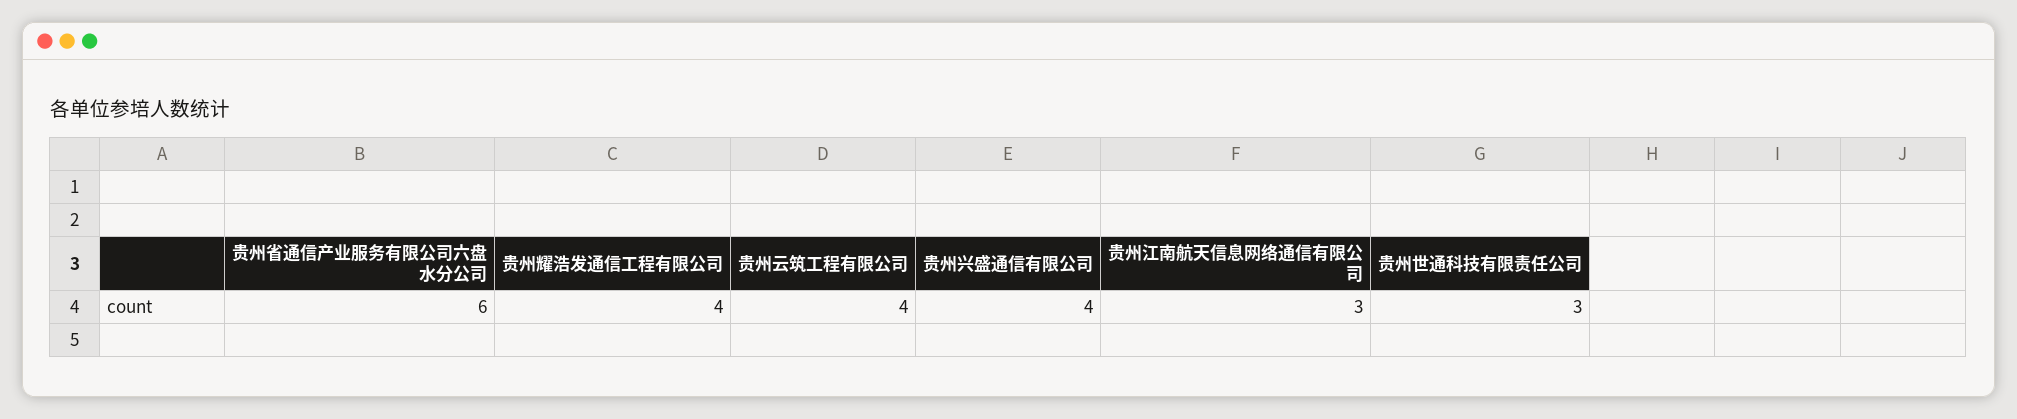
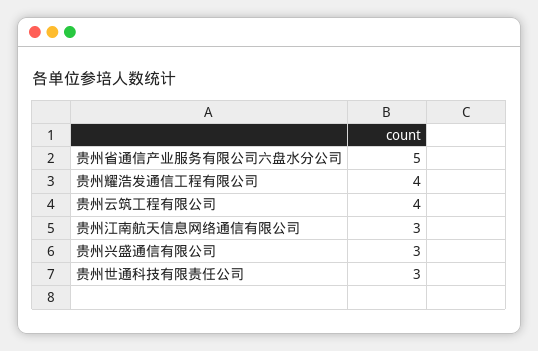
  {
-   "贵州省通信产业服务有限公司六盘水分公司": 6,
+   "贵州省通信产业服务有限公司六盘水分公司": 5,
    "贵州耀浩发通信工程有限公司": 4,
    "贵州云筑工程有限公司": 4,
-   "贵州兴盛通信有限公司": 4,
+   "贵州兴盛通信有限公司": 3,
    "贵州江南航天信息网络通信有限公司": 3,
    "贵州世通科技有限责任公司": 3
  }

